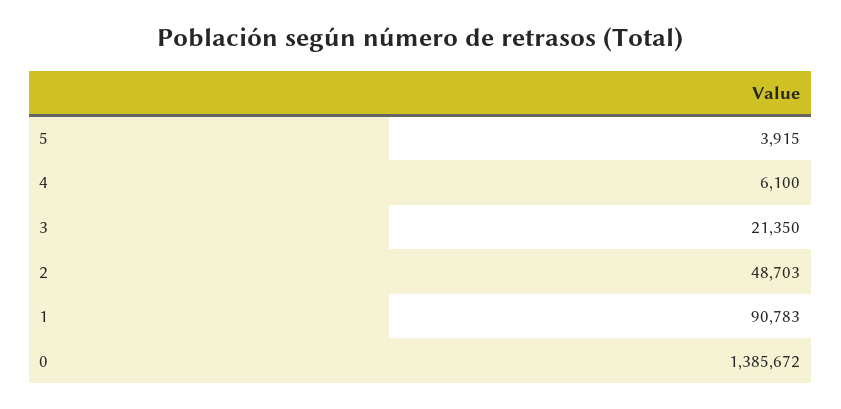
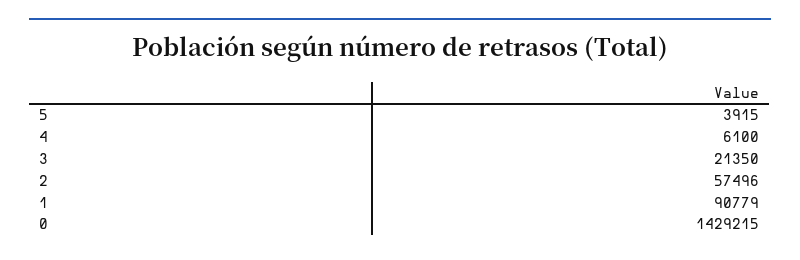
  {
    "5": 3915,
    "4": 6100,
    "3": 21350,
-   "2": 48703,
+   "2": 57496,
-   "1": 90783,
+   "1": 90779,
-   "0": 1385672
+   "0": 1429215
  }

